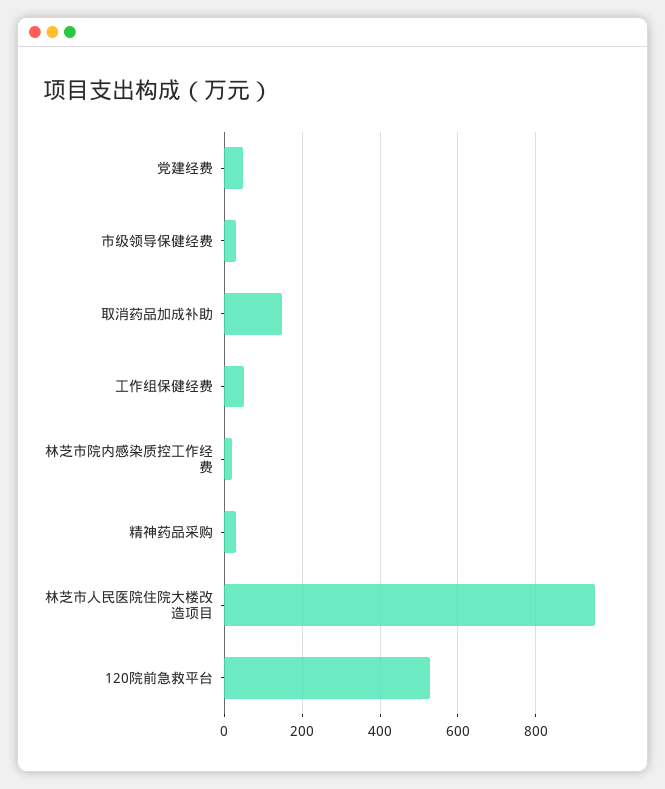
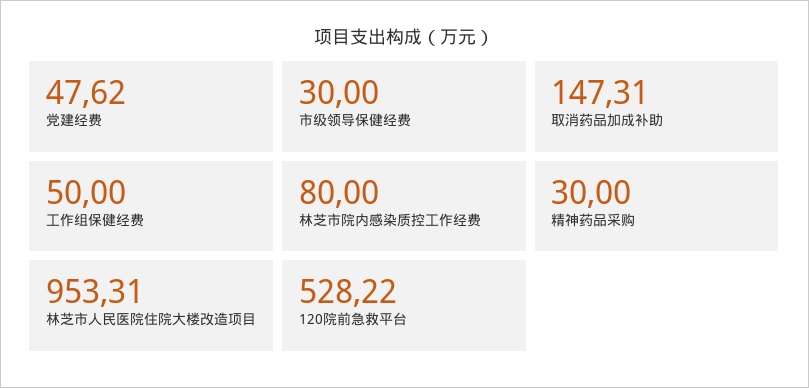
  {
    "党建经费": 47.62,
    "市级领导保健经费": 30,
    "取消药品加成补助": 147.31,
    "工作组保健经费": 50,
-   "林芝市院内感染质控工作经费": 20,
+   "林芝市院内感染质控工作经费": 80,
    "精神药品采购": 30,
    "林芝市人民医院住院大楼改造项目": 953.31,
    "120院前急救平台": 528.22
  }

